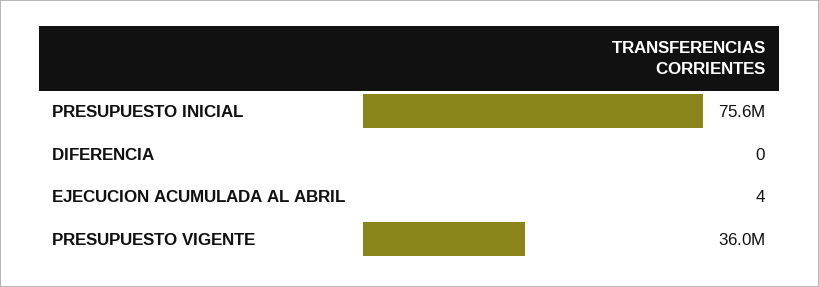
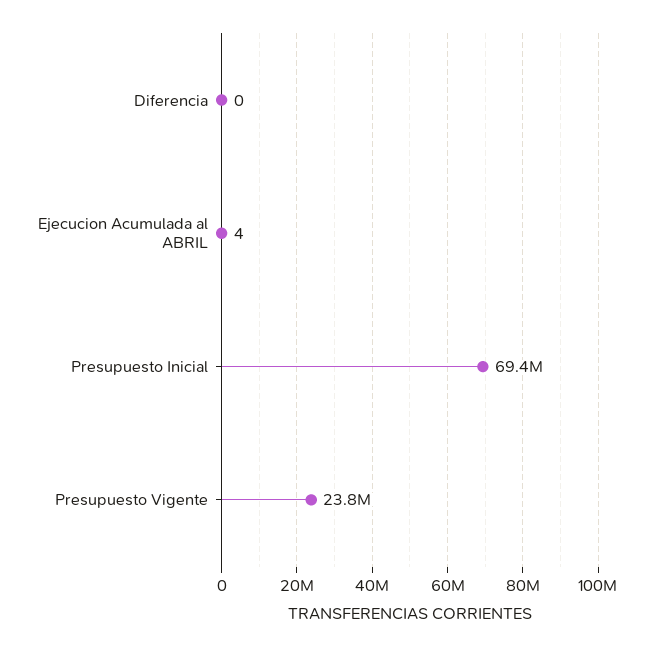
  {
-   "PRESUPUESTO INICIAL": 75600000,
+   "PRESUPUESTO INICIAL": 69400000,
    "DIFERENCIA": 0,
    "EJECUCION ACUMULADA AL ABRIL": 4,
-   "PRESUPUESTO VIGENTE": 36000000
+   "PRESUPUESTO VIGENTE": 23800000
  }

